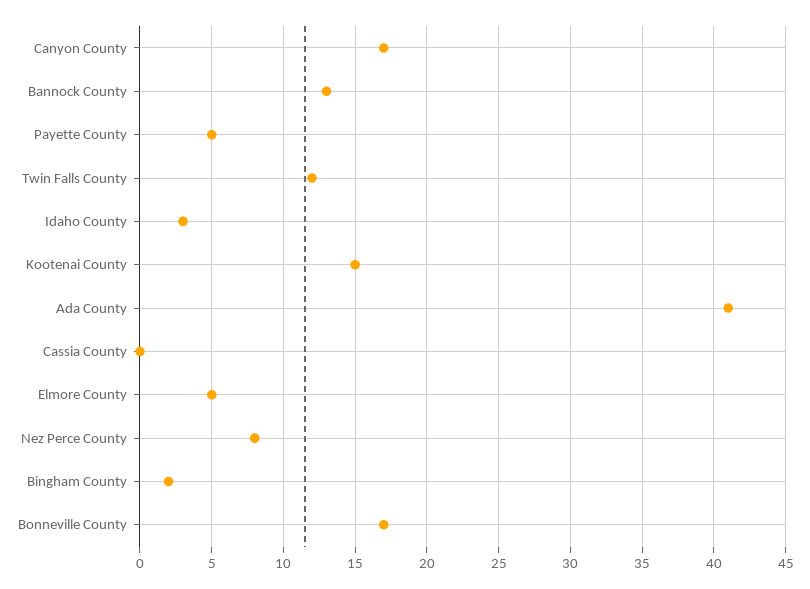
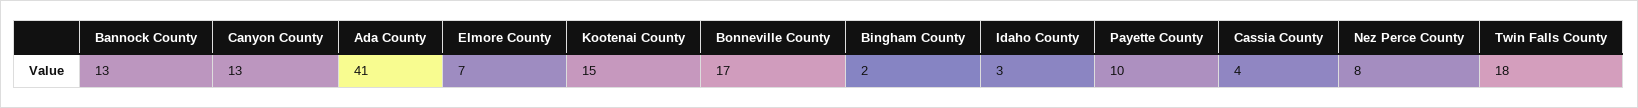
  {
-   "Canyon County": 17,
+   "Canyon County": 13,
    "Bannock County": 13,
-   "Payette County": 5,
+   "Payette County": 10,
-   "Twin Falls County": 12,
+   "Twin Falls County": 18,
    "Idaho County": 3,
    "Kootenai County": 15,
    "Ada County": 41,
-   "Cassia County": 0,
+   "Cassia County": 4,
-   "Elmore County": 5,
+   "Elmore County": 7,
    "Nez Perce County": 8,
    "Bingham County": 2,
    "Bonneville County": 17
  }

